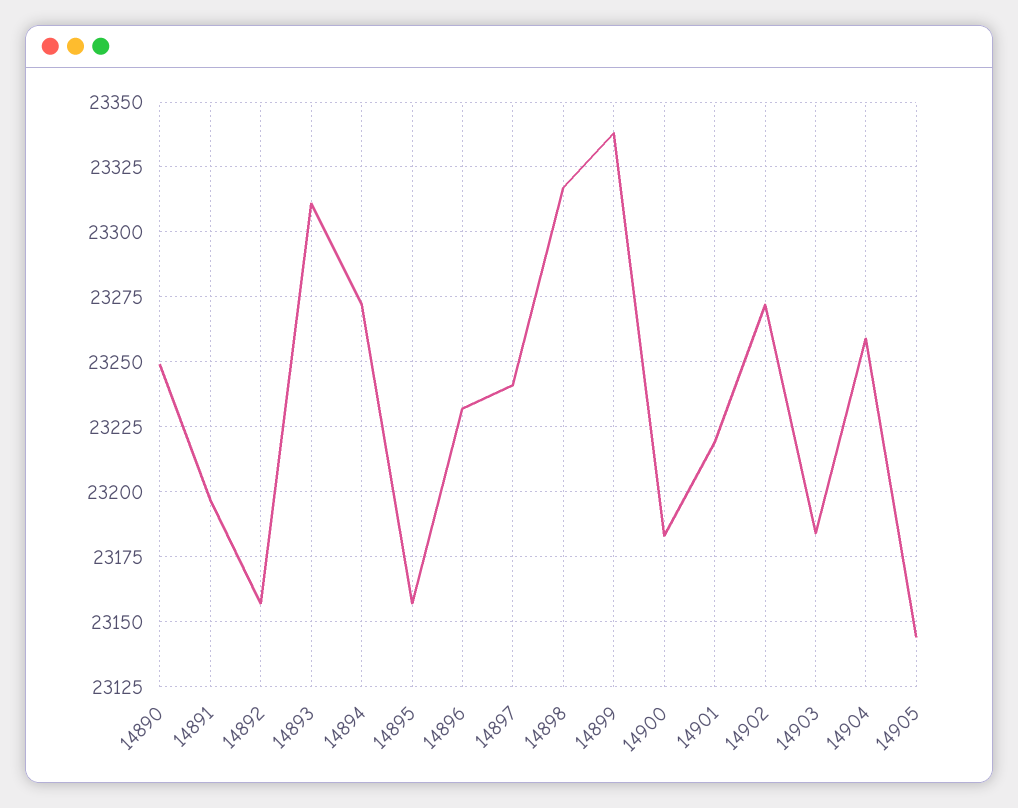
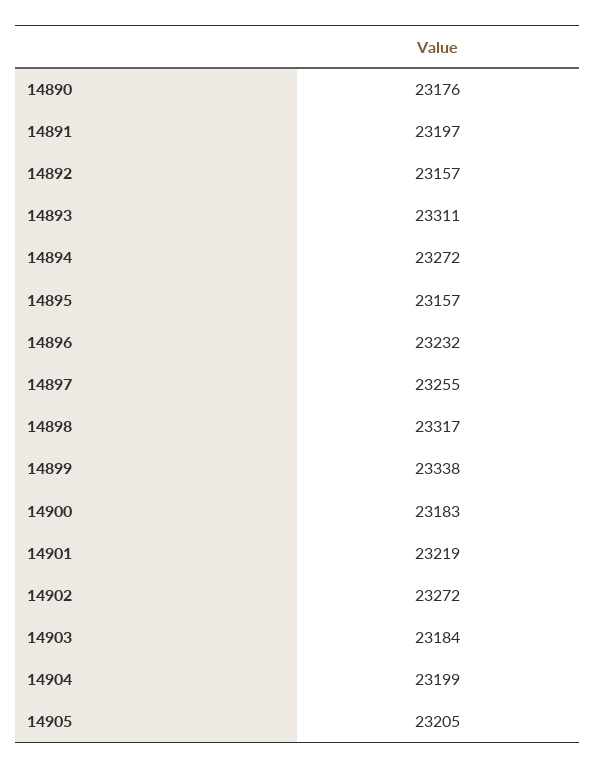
  {
-   "14890": 23250,
+   "14890": 23176,
    "14891": 23197,
    "14892": 23157,
    "14893": 23311,
    "14894": 23272,
    "14895": 23157,
    "14896": 23232,
-   "14897": 23240,
+   "14897": 23255,
    "14898": 23317,
    "14899": 23338,
    "14900": 23183,
    "14901": 23219,
    "14902": 23272,
    "14903": 23184,
-   "14904": 23260,
+   "14904": 23199,
-   "14905": 23145
+   "14905": 23205
  }

